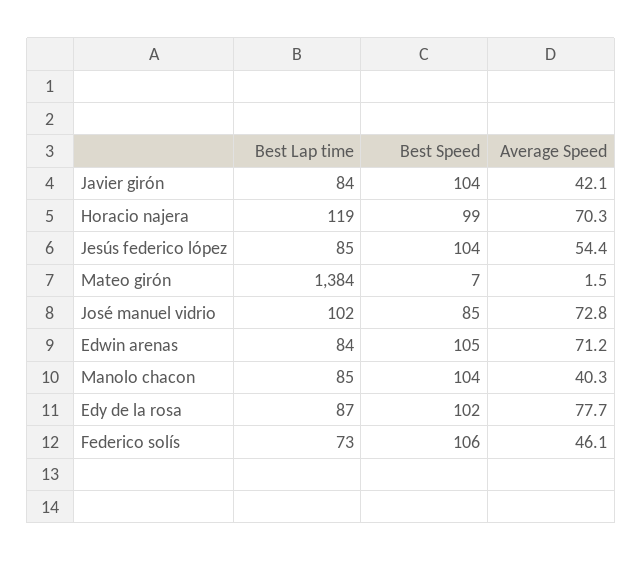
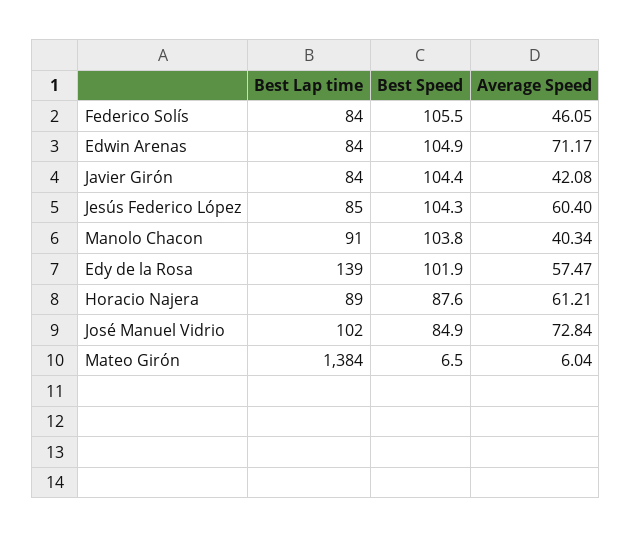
  {
    "Best Lap time": {
      "Javier girón": 84,
-     "Horacio najera": 119,
+     "Horacio najera": 89,
      "Jesús federico lópez": 85,
      "Mateo girón": 1384,
      "José manuel vidrio": 102,
      "Edwin arenas": 84,
-     "Manolo chacon": 85,
+     "Manolo chacon": 91,
-     "Edy de la rosa": 87,
+     "Edy de la rosa": 139,
-     "Federico solís": 73
+     "Federico solís": 84
    },
    "Best Speed": {
      "Javier girón": 104.4,
-     "Horacio najera": 99,
+     "Horacio najera": 87.6,
      "Jesús federico lópez": 104.3,
      "Mateo girón": 6.5,
      "José manuel vidrio": 84.9,
      "Edwin arenas": 104.9,
      "Manolo chacon": 103.8,
      "Edy de la rosa": 101.9,
      "Federico solís": 105.5
    },
    "Average Speed": {
      "Javier girón": 42.08,
-     "Horacio najera": 70.3,
+     "Horacio najera": 61.21,
-     "Jesús federico lópez": 54.4,
+     "Jesús federico lópez": 60.4,
-     "Mateo girón": 1.5,
+     "Mateo girón": 6.04,
      "José manuel vidrio": 72.84,
      "Edwin arenas": 71.17,
      "Manolo chacon": 40.34,
-     "Edy de la rosa": 77.7,
+     "Edy de la rosa": 57.47,
      "Federico solís": 46.05
    }
  }

